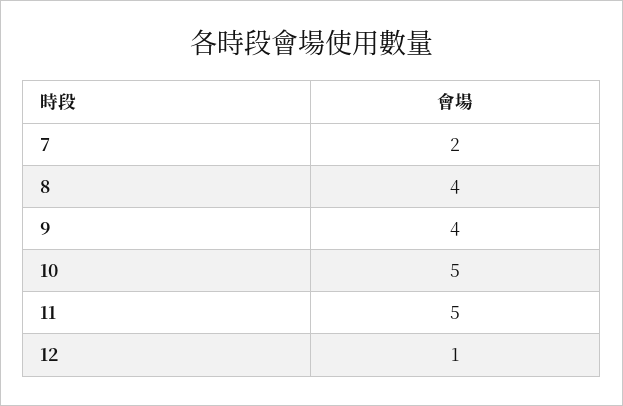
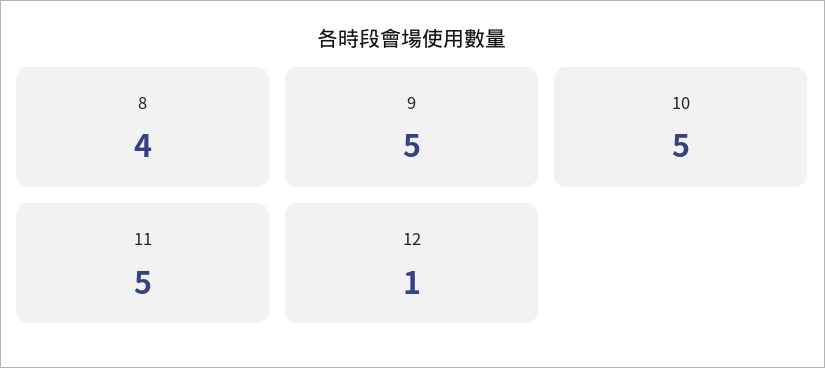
  {
-   "7": 2,
    "8": 4,
-   "9": 4,
+   "9": 5,
    "10": 5,
    "11": 5,
    "12": 1
  }

